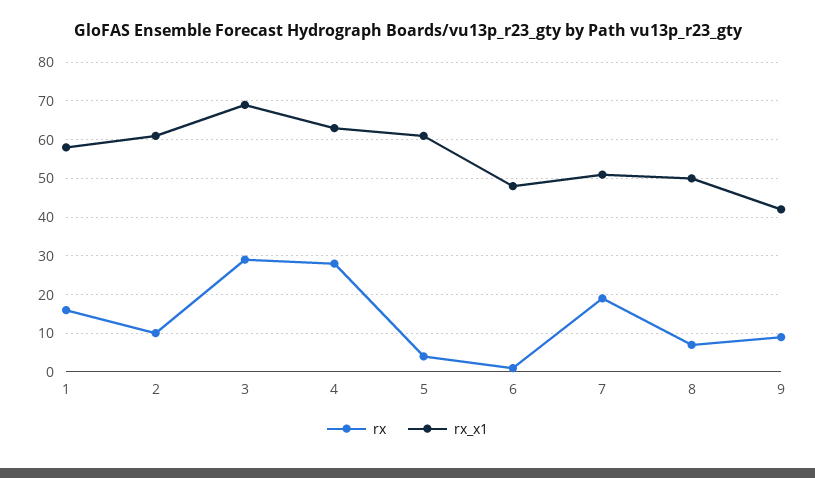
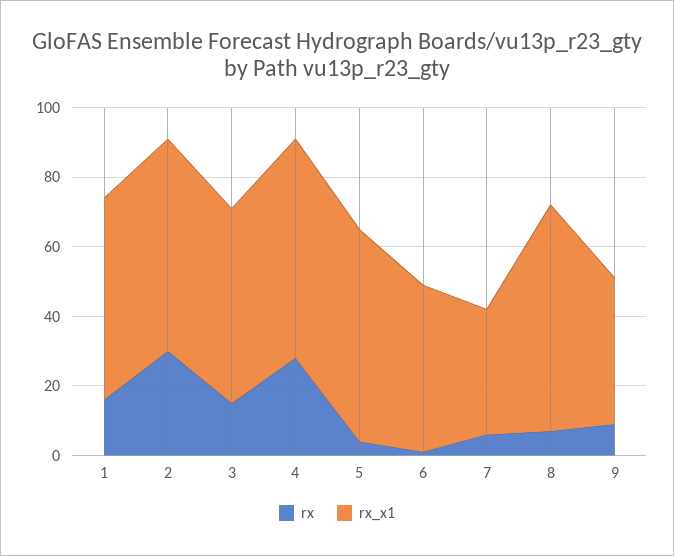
  {
    "rx": {
      "1": 15,
-     "2": 10,
+     "2": 30,
-     "3": 30,
+     "3": 15,
      "4": 30,
      "5": 5,
      "6": 0,
-     "7": 20,
+     "7": 5,
      "8": 5,
      "9": 10
    },
    "rx_x1": {
      "1": 60,
      "2": 60,
-     "3": 70,
+     "3": 55,
      "4": 65,
      "5": 60,
      "6": 50,
-     "7": 50,
+     "7": 35,
-     "8": 50,
+     "8": 65,
      "9": 40
    }
  }

